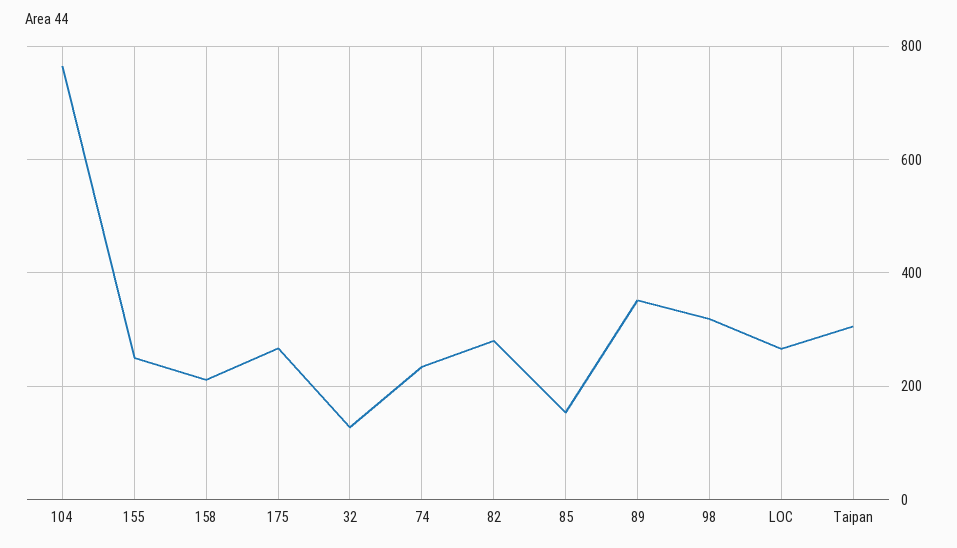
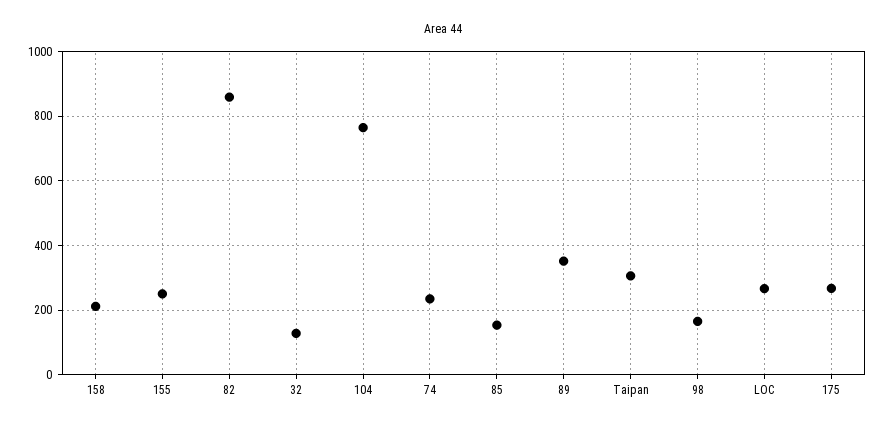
  {
    "104": 760,
    "155": 260,
    "158": 220,
    "175": 260,
    "32": 120,
    "74": 240,
-   "82": 280,
+   "82": 860,
    "85": 160,
    "89": 360,
-   "98": 320,
+   "98": 160,
    "LOC": 260,
    "Taipan": 300
  }

